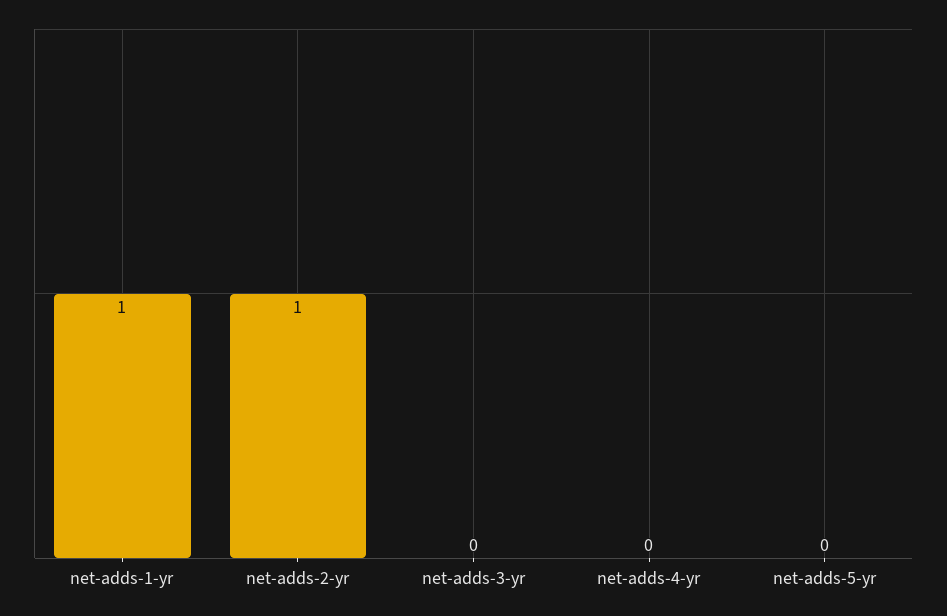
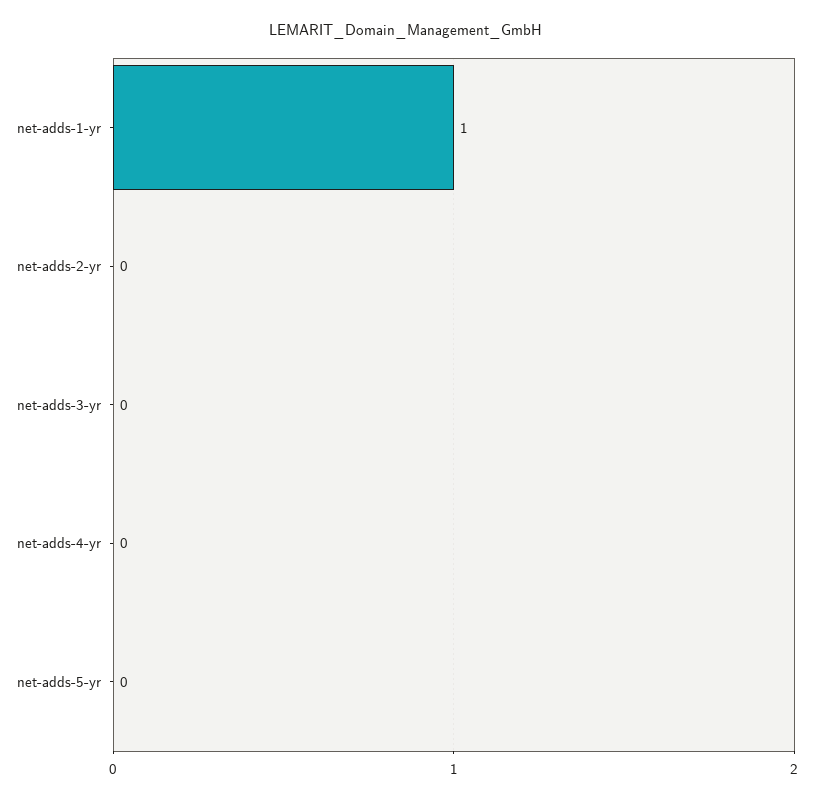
  {
    "net-adds-1-yr": 1,
-   "net-adds-2-yr": 1,
+   "net-adds-2-yr": 0,
    "net-adds-3-yr": 0,
    "net-adds-4-yr": 0,
    "net-adds-5-yr": 0
  }

